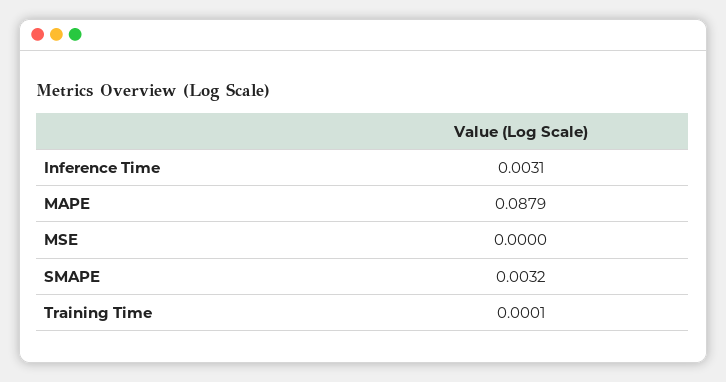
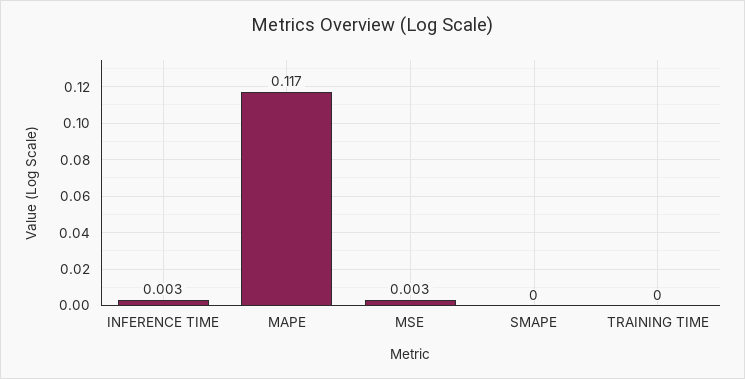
  {
    "Inference Time": 0.0031,
-   "MAPE": 0.0879,
+   "MAPE": 0.117,
-   "MSE": 0,
+   "MSE": 0.003,
-   "SMAPE": 0.0032,
+   "SMAPE": 0,
    "Training Time": 0.0001
  }

